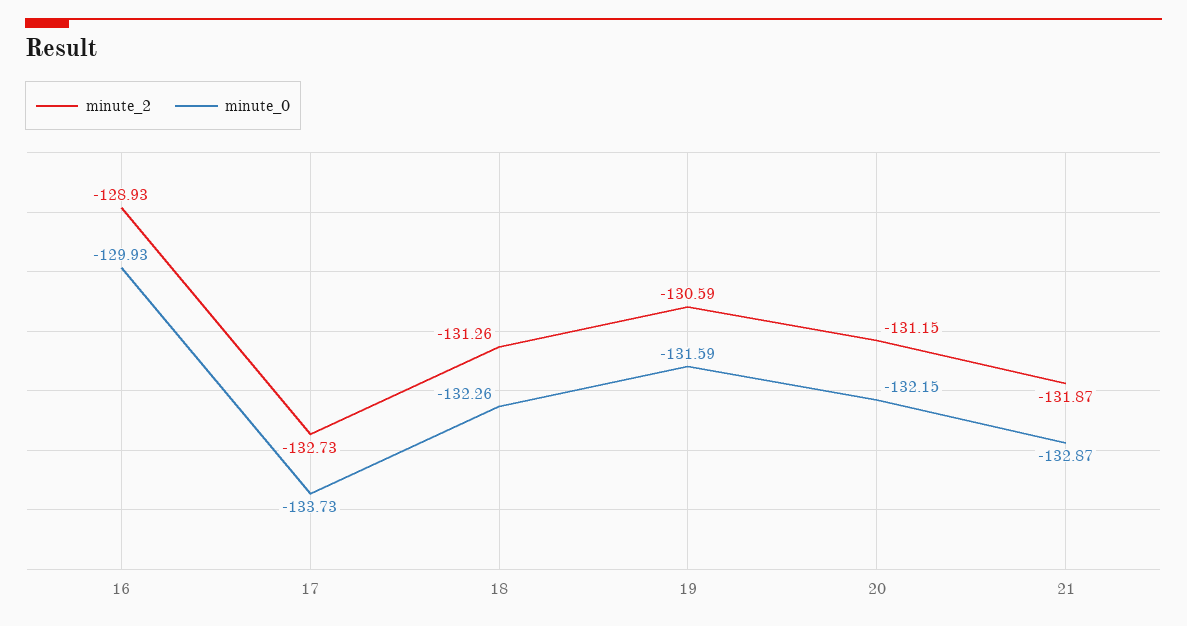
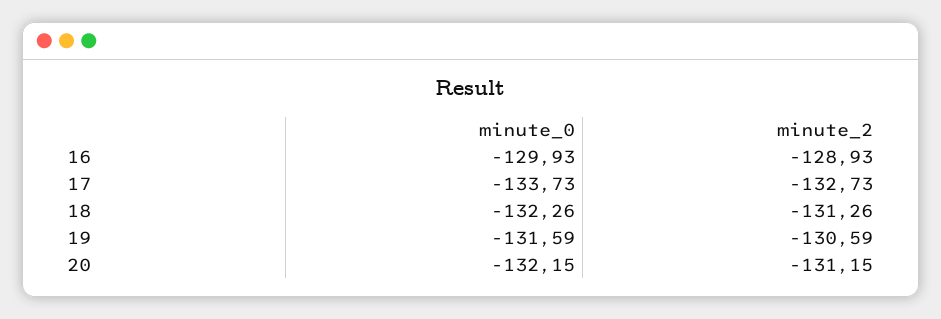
  {
    "minute_2": {
      "16": -128.93,
      "17": -132.73,
      "18": -131.26,
      "19": -130.59,
-     "20": -131.15,
+     "20": -131.15
-     "21": -131.87
    },
    "minute_0": {
      "16": -129.93,
      "17": -133.73,
      "18": -132.26,
      "19": -131.59,
-     "20": -132.15,
+     "20": -132.15
-     "21": -132.87
    }
  }

